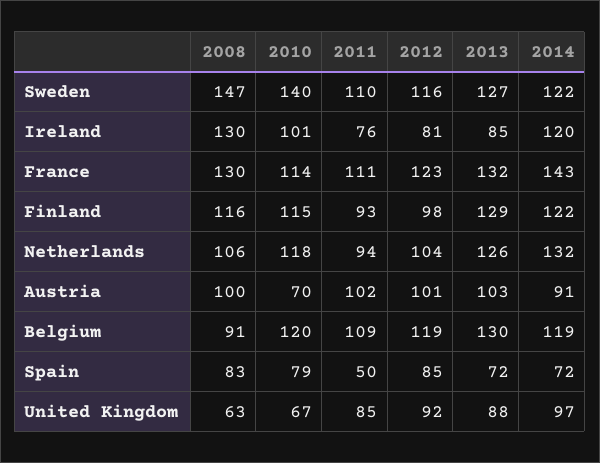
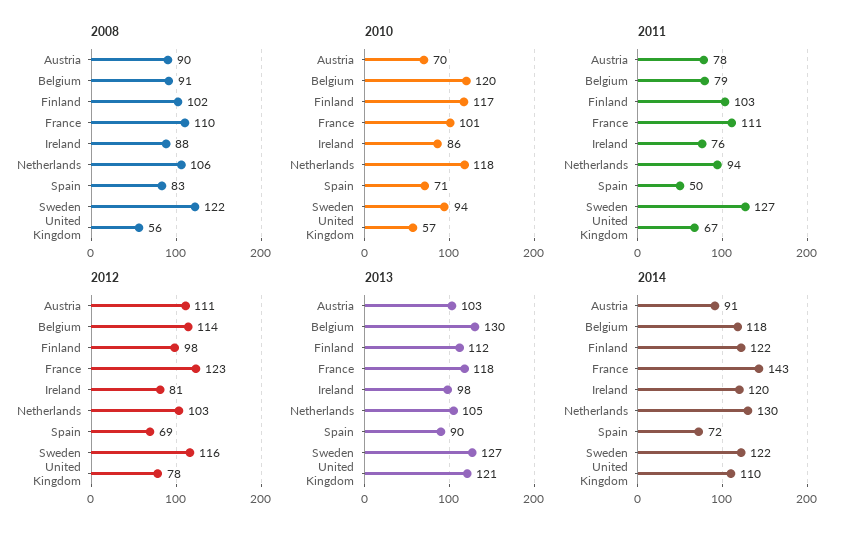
  {
    "2008": {
-     "Sweden": 147,
+     "Sweden": 122,
-     "Ireland": 130,
+     "Ireland": 88,
-     "France": 130,
+     "France": 110,
-     "Finland": 116,
+     "Finland": 102,
      "Netherlands": 106,
-     "Austria": 100,
+     "Austria": 90,
      "Belgium": 91,
      "Spain": 83,
-     "United Kingdom": 63
+     "United Kingdom": 56
    },
    "2010": {
-     "Sweden": 140,
+     "Sweden": 94,
-     "Ireland": 101,
+     "Ireland": 86,
-     "France": 114,
+     "France": 101,
-     "Finland": 115,
+     "Finland": 117,
      "Netherlands": 118,
      "Austria": 70,
      "Belgium": 120,
-     "Spain": 79,
+     "Spain": 71,
-     "United Kingdom": 67
+     "United Kingdom": 57
    },
    "2011": {
-     "Sweden": 110,
+     "Sweden": 127,
      "Ireland": 76,
      "France": 111,
-     "Finland": 93,
+     "Finland": 103,
      "Netherlands": 94,
-     "Austria": 102,
+     "Austria": 78,
-     "Belgium": 109,
+     "Belgium": 79,
      "Spain": 50,
-     "United Kingdom": 85
+     "United Kingdom": 67
    },
    "2012": {
      "Sweden": 116,
      "Ireland": 81,
      "France": 123,
      "Finland": 98,
-     "Netherlands": 104,
+     "Netherlands": 103,
-     "Austria": 101,
+     "Austria": 111,
-     "Belgium": 119,
+     "Belgium": 114,
-     "Spain": 85,
+     "Spain": 69,
-     "United Kingdom": 92
+     "United Kingdom": 78
    },
    "2013": {
      "Sweden": 127,
-     "Ireland": 85,
+     "Ireland": 98,
-     "France": 132,
+     "France": 118,
-     "Finland": 129,
+     "Finland": 112,
-     "Netherlands": 126,
+     "Netherlands": 105,
      "Austria": 103,
      "Belgium": 130,
-     "Spain": 72,
+     "Spain": 90,
-     "United Kingdom": 88
+     "United Kingdom": 121
    },
    "2014": {
      "Sweden": 122,
      "Ireland": 120,
      "France": 143,
      "Finland": 122,
-     "Netherlands": 132,
+     "Netherlands": 130,
      "Austria": 91,
-     "Belgium": 119,
+     "Belgium": 118,
      "Spain": 72,
-     "United Kingdom": 97
+     "United Kingdom": 110
    }
  }

